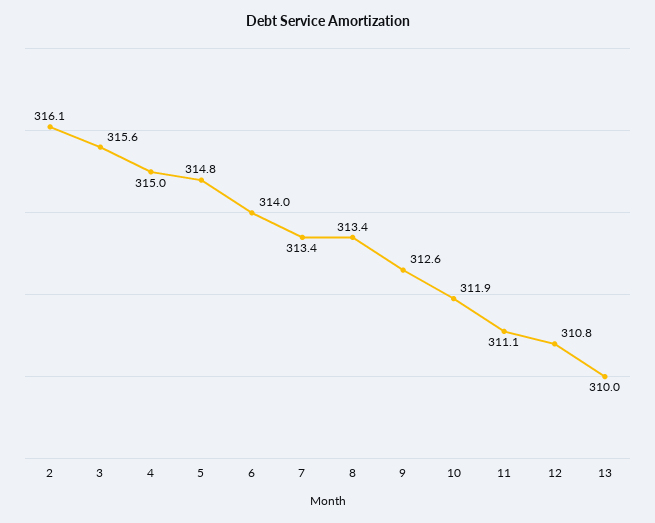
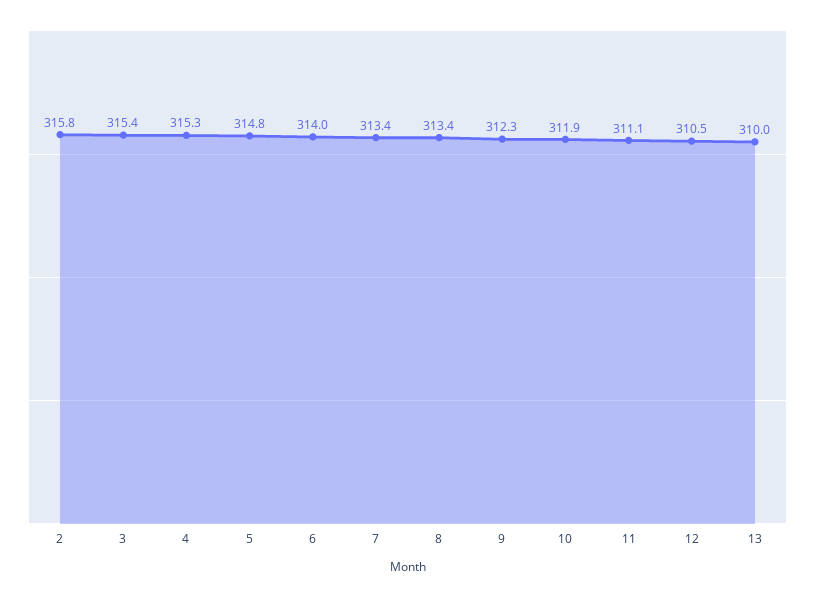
  {
-   "2": 316.1,
+   "2": 315.8,
-   "3": 315.6,
+   "3": 315.4,
-   "4": 315,
+   "4": 315.3,
    "5": 314.8,
    "6": 314,
    "7": 313.4,
    "8": 313.4,
-   "9": 312.6,
+   "9": 312.3,
    "10": 311.9,
    "11": 311.1,
-   "12": 310.8,
+   "12": 310.5,
    "13": 310
  }

